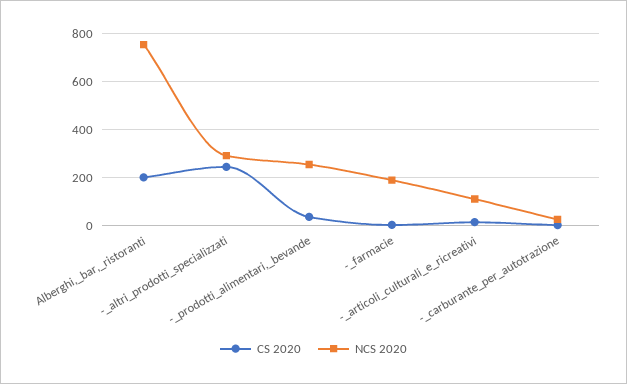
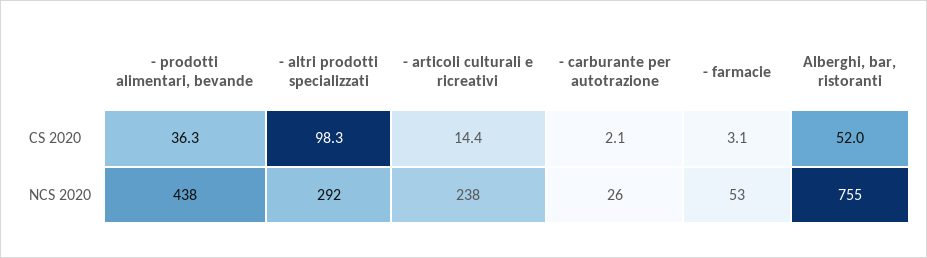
  {
    "CS 2020": {
-     "Alberghi,_bar,_ristoranti": 200,
+     "Alberghi,_bar,_ristoranti": 52,
-     "-_altri_prodotti_specializzati": 250,
+     "-_altri_prodotti_specializzati": 98.3,
      "-_prodotti_alimentari,_bevande": 36.3,
      "-_farmacie": 3.1,
      "-_articoli_culturali_e_ricreativi": 14.4,
      "-_carburante_per_autotrazione": 2.1
    },
    "NCS 2020": {
      "Alberghi,_bar,_ristoranti": 755,
      "-_altri_prodotti_specializzati": 292,
-     "-_prodotti_alimentari,_bevande": 250,
+     "-_prodotti_alimentari,_bevande": 438,
-     "-_farmacie": 200,
+     "-_farmacie": 53,
-     "-_articoli_culturali_e_ricreativi": 100,
+     "-_articoli_culturali_e_ricreativi": 238,
      "-_carburante_per_autotrazione": 26
    }
  }

